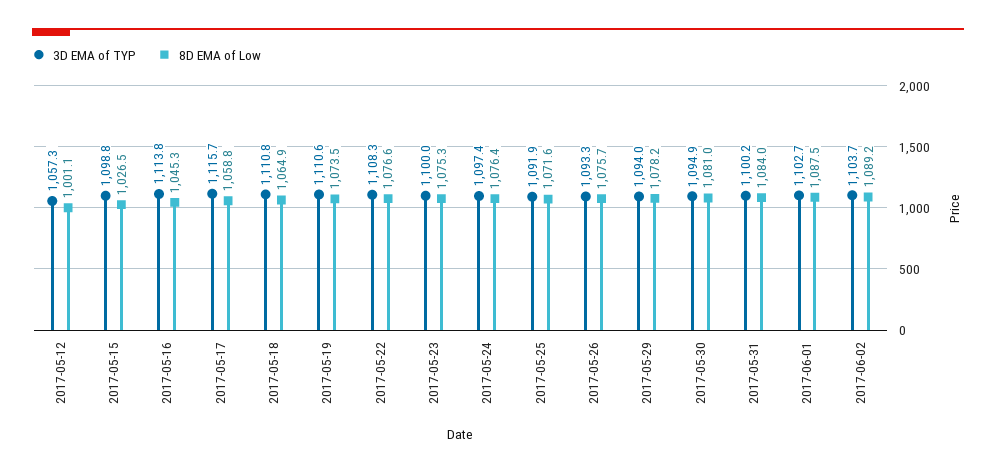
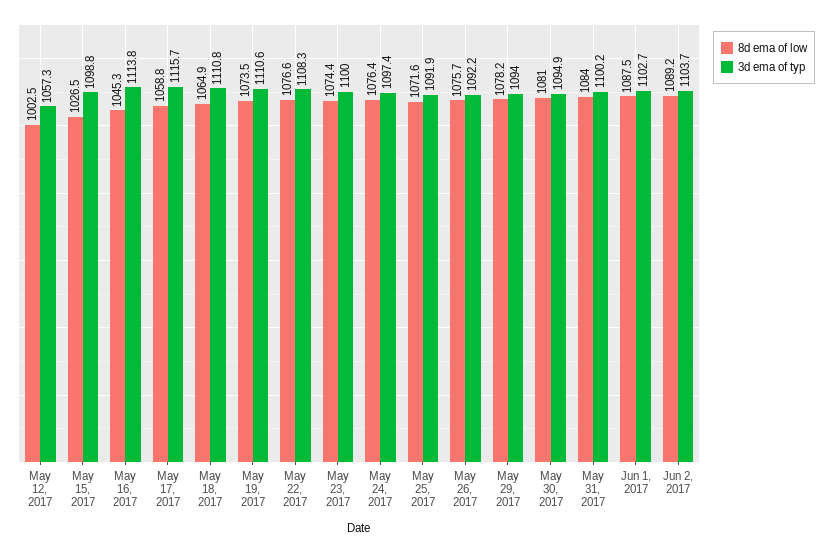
  {
    "3D EMA of TYP": {
      "2017-05-12": 1057.3,
      "2017-05-15": 1098.8,
      "2017-05-16": 1113.8,
      "2017-05-17": 1115.7,
      "2017-05-18": 1110.8,
      "2017-05-19": 1110.6,
      "2017-05-22": 1108.3,
      "2017-05-23": 1100,
      "2017-05-24": 1097.4,
      "2017-05-25": 1091.9,
-     "2017-05-26": 1093.3,
+     "2017-05-26": 1092.2,
      "2017-05-29": 1094,
      "2017-05-30": 1094.9,
      "2017-05-31": 1100.2,
      "2017-06-01": 1102.7,
      "2017-06-02": 1103.7
    },
    "8D EMA of Low": {
-     "2017-05-12": 1001.1,
+     "2017-05-12": 1002.5,
      "2017-05-15": 1026.5,
      "2017-05-16": 1045.3,
      "2017-05-17": 1058.8,
      "2017-05-18": 1064.9,
      "2017-05-19": 1073.5,
      "2017-05-22": 1076.6,
-     "2017-05-23": 1075.3,
+     "2017-05-23": 1074.4,
      "2017-05-24": 1076.4,
      "2017-05-25": 1071.6,
      "2017-05-26": 1075.7,
      "2017-05-29": 1078.2,
      "2017-05-30": 1081,
      "2017-05-31": 1084,
      "2017-06-01": 1087.5,
      "2017-06-02": 1089.2
    }
  }

